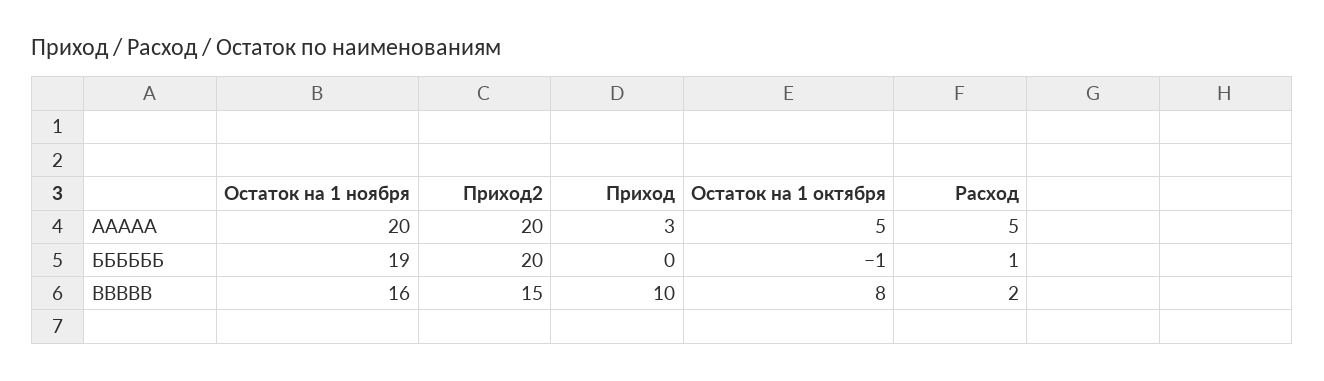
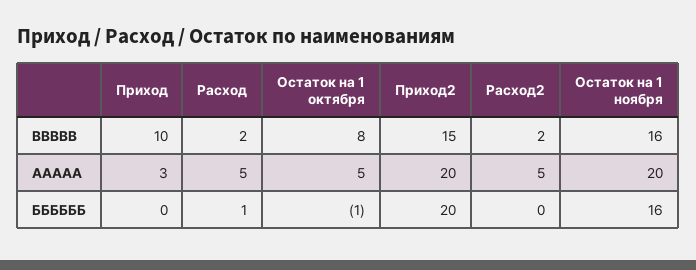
  {
    "Остаток на 1 ноября": {
      "ААААА": 20,
-     "ББББББ": 19,
+     "ББББББ": 16,
      "ВВВВВ": 16
    },
    "Приход2": {
      "ААААА": 20,
      "ББББББ": 20,
      "ВВВВВ": 15
    },
    "Приход": {
      "ААААА": 3,
      "ББББББ": 0,
      "ВВВВВ": 10
    },
    "Остаток на 1 октября": {
      "ААААА": 5,
      "ББББББ": -1,
      "ВВВВВ": 8
    },
    "Расход": {
      "ААААА": 5,
      "ББББББ": 1,
      "ВВВВВ": 2
-   }
+   },
+   "Расход2": {
+     "ВВВВВ": 2,
+     "ААААА": 5,
+     "ББББББ": 0
+   }
  }

